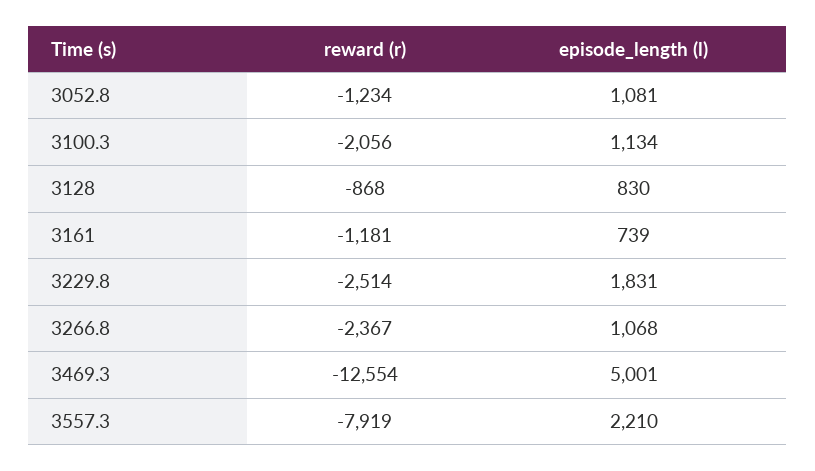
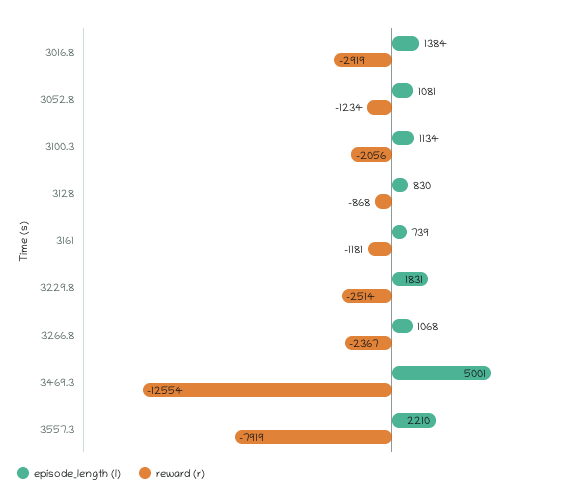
  {
    "reward (r)": {
      "3052.8": -1234,
      "3100.3": -2056,
      "3128": -868,
      "3161": -1181,
      "3229.8": -2514,
      "3266.8": -2367,
      "3469.3": -12554,
-     "3557.3": -7919
+     "3557.3": -7919,
+     "3016.8": -2919
    },
    "episode_length (l)": {
      "3052.8": 1081,
      "3100.3": 1134,
      "3128": 830,
      "3161": 739,
      "3229.8": 1831,
      "3266.8": 1068,
      "3469.3": 5001,
-     "3557.3": 2210
+     "3557.3": 2210,
+     "3016.8": 1384
    }
  }

